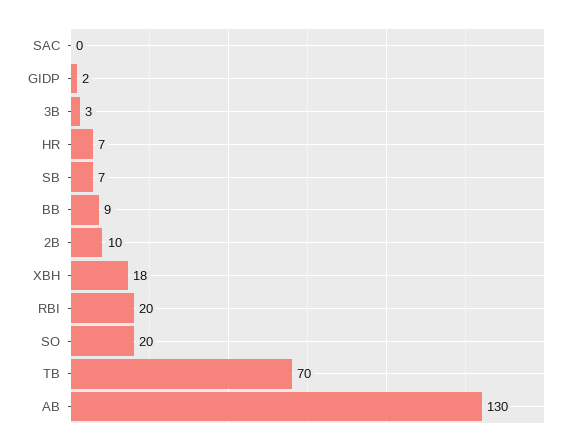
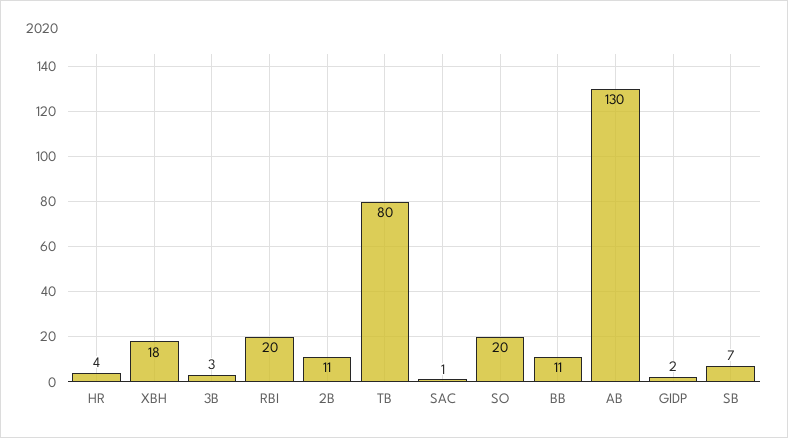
  {
-   "SAC": 0,
+   "SAC": 1,
    "GIDP": 2,
    "3B": 3,
-   "HR": 7,
+   "HR": 4,
    "SB": 7,
-   "BB": 9,
+   "BB": 11,
-   "2B": 10,
+   "2B": 11,
    "XBH": 18,
    "RBI": 20,
    "SO": 20,
-   "TB": 70,
+   "TB": 80,
    "AB": 130
  }

